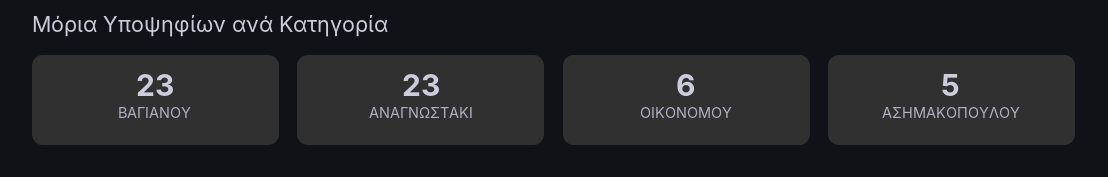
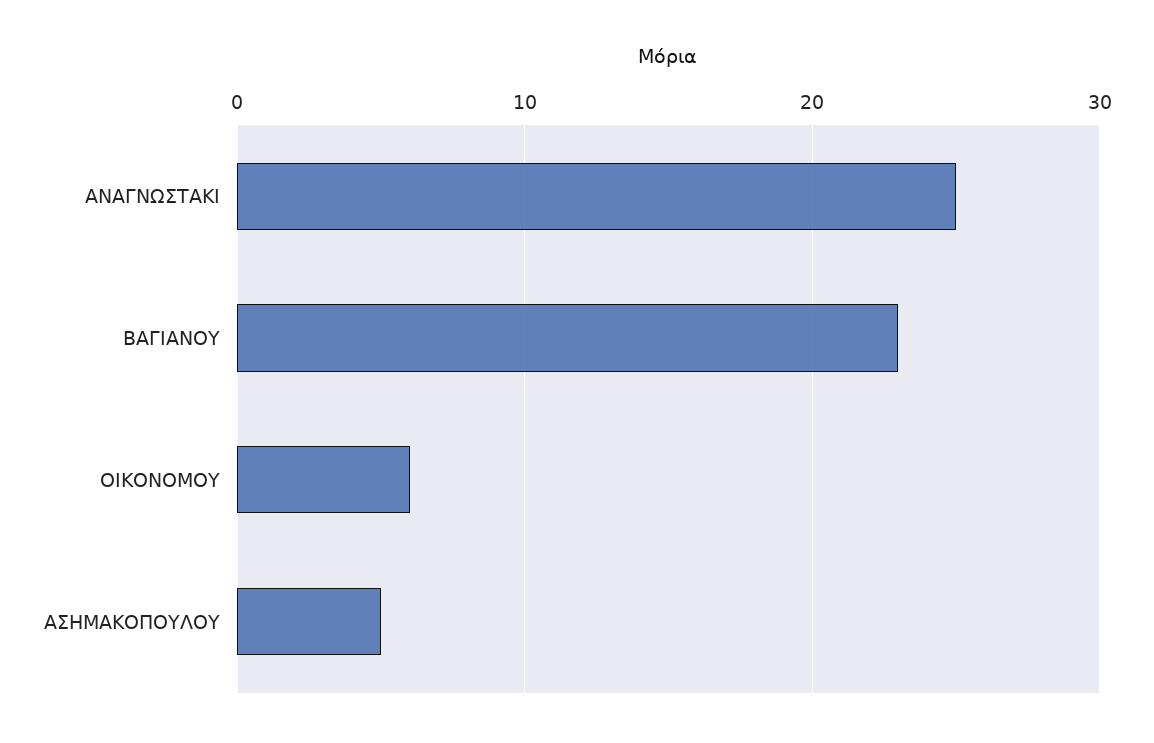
  {
    "ΒΑΓΙΑΝΟΥ": 23,
-   "ΑΝΑΓΝΩΣΤΑΚΙ": 23,
+   "ΑΝΑΓΝΩΣΤΑΚΙ": 25,
    "ΟΙΚΟΝΟΜΟΥ": 6,
    "ΑΣΗΜΑΚΟΠΟΥΛΟΥ": 5
  }

